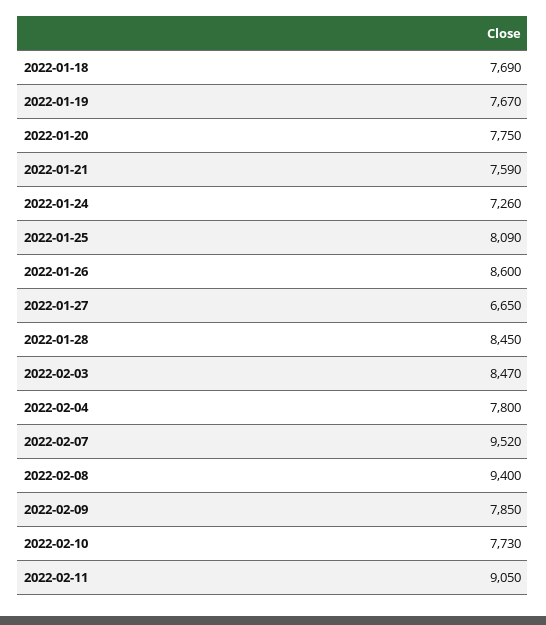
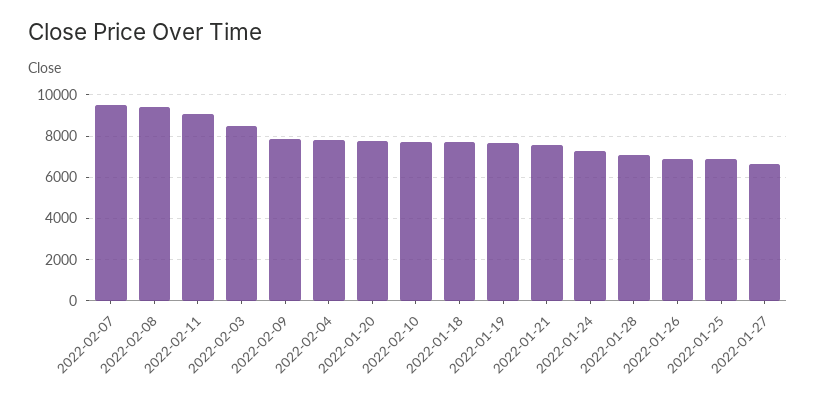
  {
    "2022-01-18": 7690,
    "2022-01-19": 7670,
    "2022-01-20": 7750,
    "2022-01-21": 7590,
    "2022-01-24": 7260,
-   "2022-01-25": 8090,
+   "2022-01-25": 7000,
-   "2022-01-26": 8600,
+   "2022-01-26": 7000,
    "2022-01-27": 6650,
-   "2022-01-28": 8450,
+   "2022-01-28": 7000,
    "2022-02-03": 8470,
    "2022-02-04": 7800,
    "2022-02-07": 9520,
    "2022-02-08": 9400,
    "2022-02-09": 7850,
    "2022-02-10": 7730,
    "2022-02-11": 9050
  }

